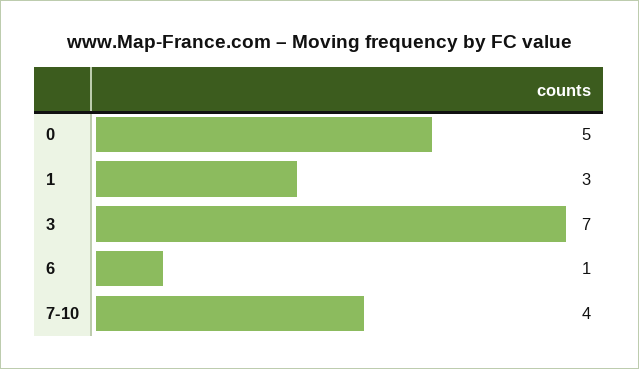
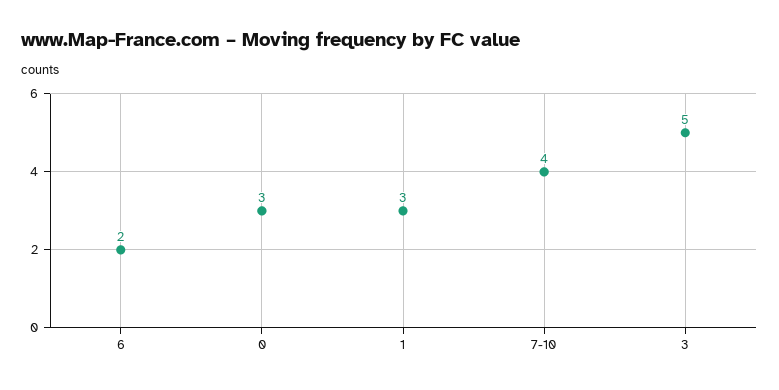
  {
-   "0": 5,
+   "0": 3,
    "1": 3,
-   "3": 7,
+   "3": 5,
-   "6": 1,
+   "6": 2,
    "7-10": 4
  }

